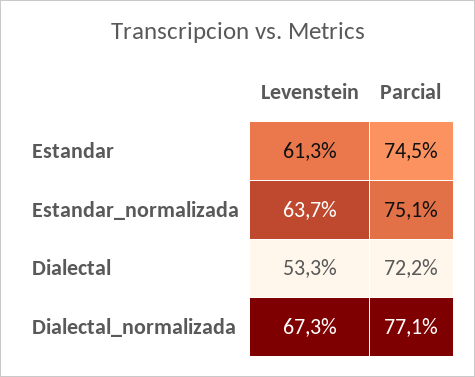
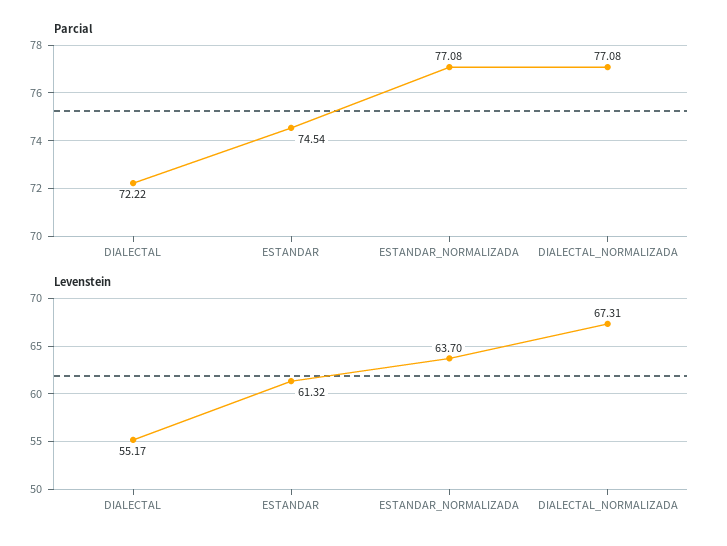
  {
    "Levenstein": {
      "Estandar": 61.32,
      "Estandar_normalizada": 63.7,
-     "Dialectal": 53.3,
+     "Dialectal": 55.17,
      "Dialectal_normalizada": 67.31
    },
    "Parcial": {
      "Estandar": 74.54,
-     "Estandar_normalizada": 75.1,
+     "Estandar_normalizada": 77.08,
      "Dialectal": 72.22,
      "Dialectal_normalizada": 77.08
    }
  }

